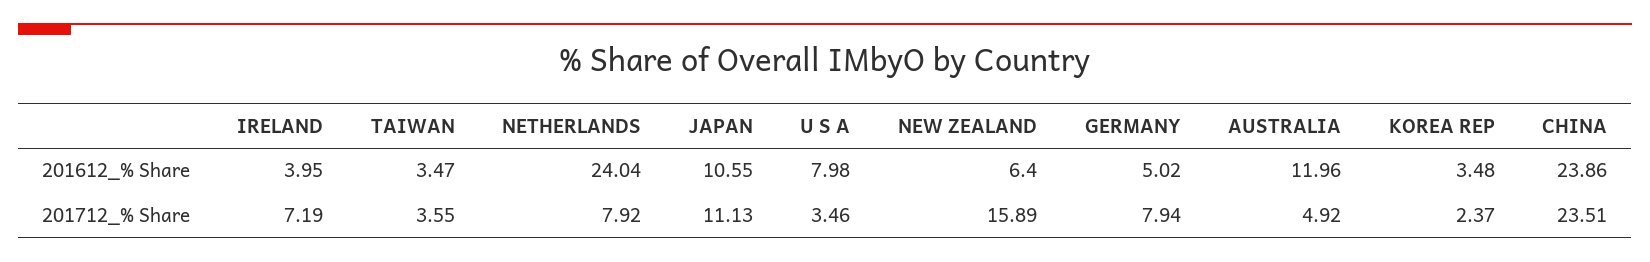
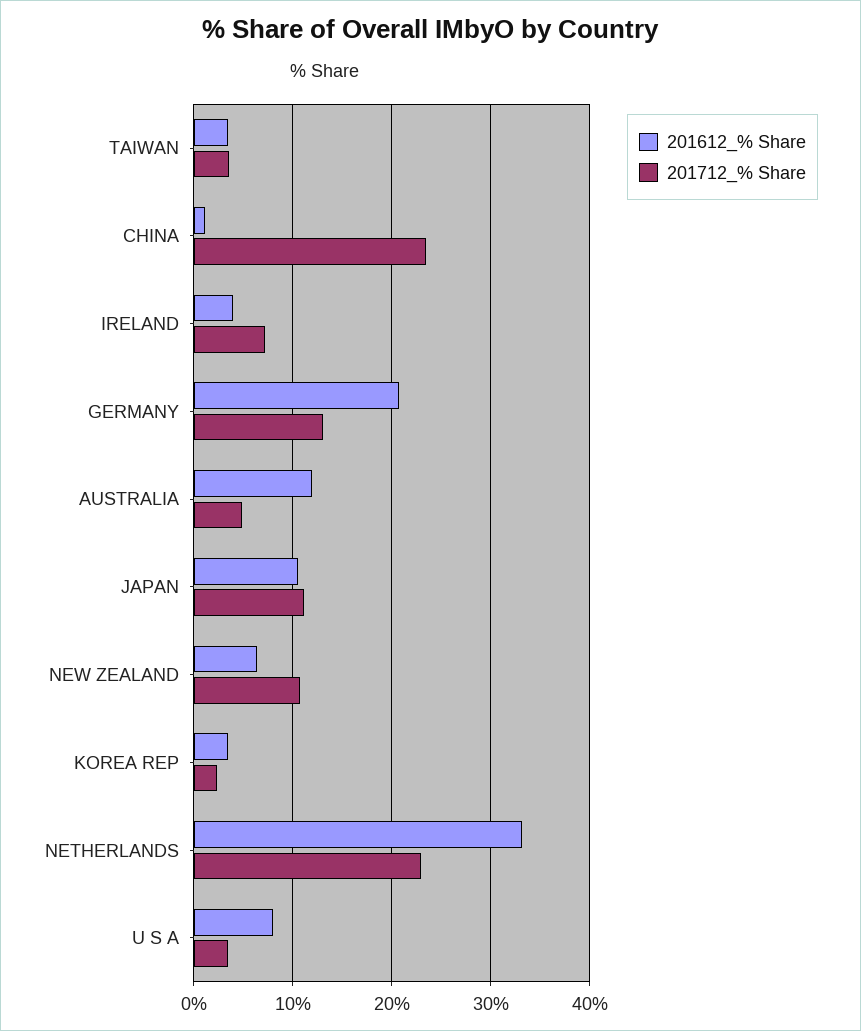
  {
    "201612_% Share": {
      "IRELAND": 3.95,
      "TAIWAN": 3.47,
-     "NETHERLANDS": 24.04,
+     "NETHERLANDS": 33,
      "JAPAN": 10.55,
      "U S A": 7.98,
      "NEW ZEALAND": 6.4,
-     "GERMANY": 5.02,
+     "GERMANY": 21,
      "AUSTRALIA": 11.96,
      "KOREA REP": 3.48,
-     "CHINA": 23.86
+     "CHINA": 1
    },
    "201712_% Share": {
      "IRELAND": 7.19,
      "TAIWAN": 3.55,
-     "NETHERLANDS": 7.92,
+     "NETHERLANDS": 23,
      "JAPAN": 11.13,
      "U S A": 3.46,
-     "NEW ZEALAND": 15.89,
+     "NEW ZEALAND": 11,
-     "GERMANY": 7.94,
+     "GERMANY": 13,
      "AUSTRALIA": 4.92,
      "KOREA REP": 2.37,
      "CHINA": 23.51
    }
  }

